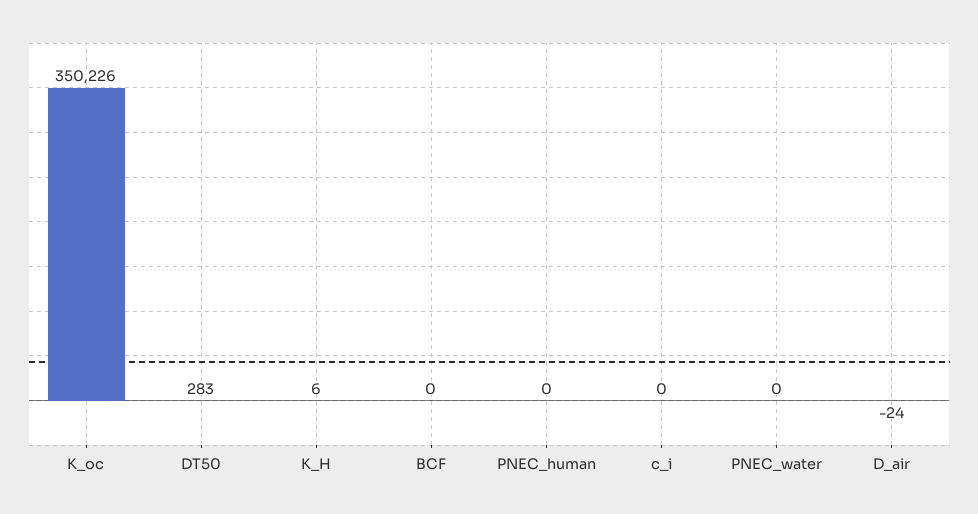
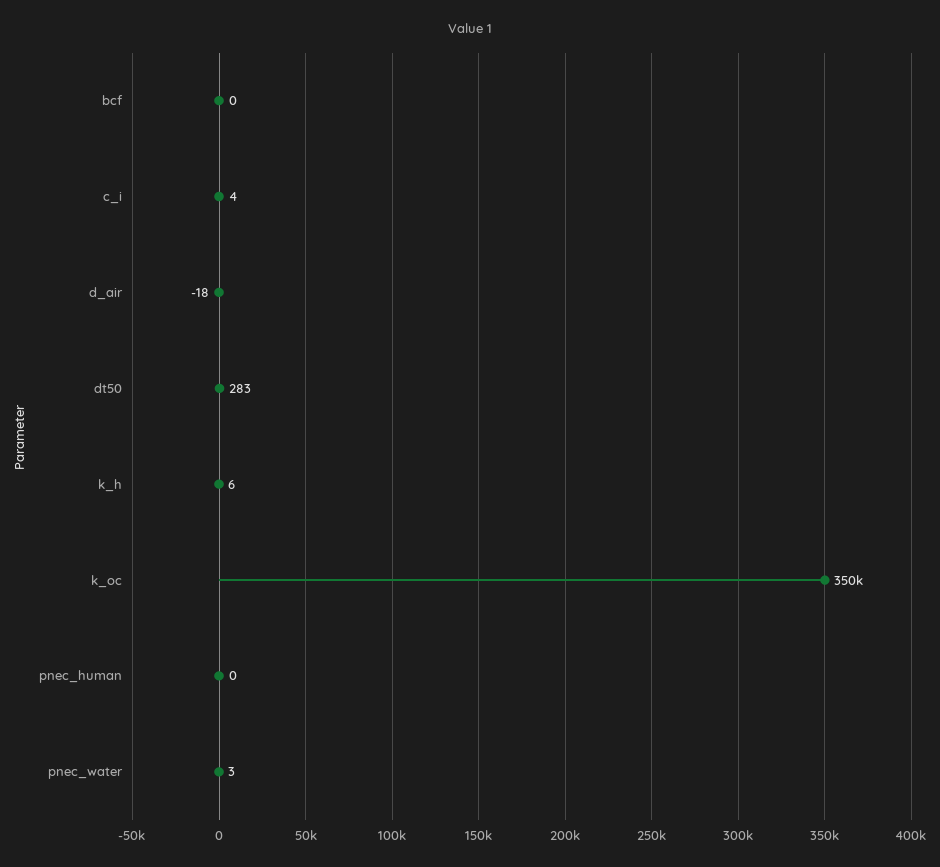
  {
    "K_oc": 350226,
    "DT50": 283,
    "K_H": 6,
    "BCF": 0,
    "PNEC_human": 0,
-   "c_i": 0,
+   "c_i": 4,
-   "PNEC_water": 0,
+   "PNEC_water": 3,
-   "D_air": -24
+   "D_air": -18
  }

